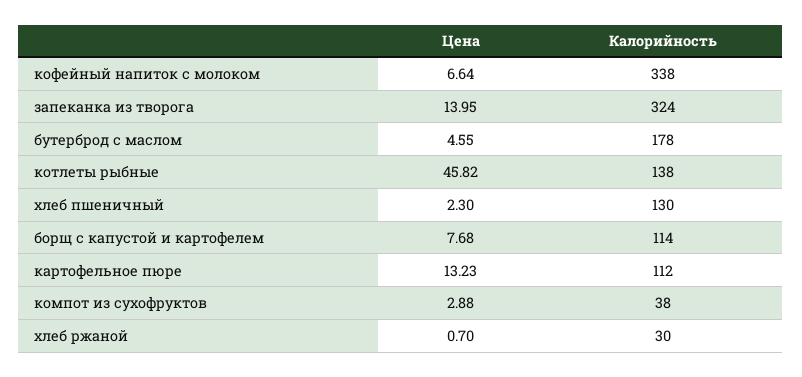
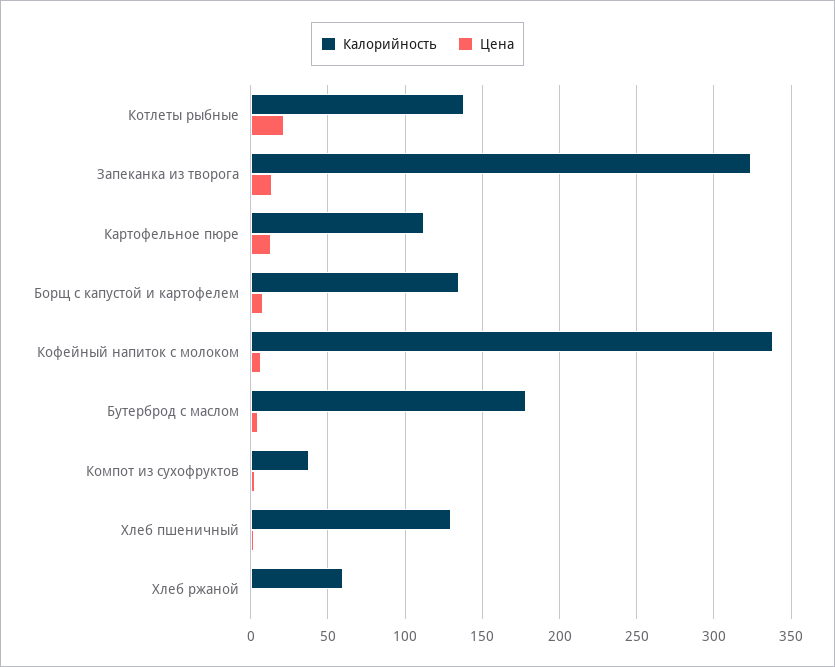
  {
    "Цена": {
      "кофейный напиток с молоком": 6.64,
      "запеканка из творога": 13.95,
      "бутерброд с маслом": 4.55,
-     "котлеты рыбные": 45.82,
+     "котлеты рыбные": 20,
      "хлеб пшеничный": 2.3,
      "борщ с капустой и картофелем": 7.68,
      "картофельное пюре": 13.23,
      "компот из сухофруктов": 2.88,
      "хлеб ржаной": 0.7
    },
    "Калорийность": {
      "кофейный напиток с молоком": 338,
      "запеканка из творога": 324,
      "бутерброд с маслом": 178,
      "котлеты рыбные": 138,
      "хлеб пшеничный": 130,
-     "борщ с капустой и картофелем": 114,
+     "борщ с капустой и картофелем": 135,
      "картофельное пюре": 112,
      "компот из сухофруктов": 38,
-     "хлеб ржаной": 30
+     "хлеб ржаной": 60
    }
  }

